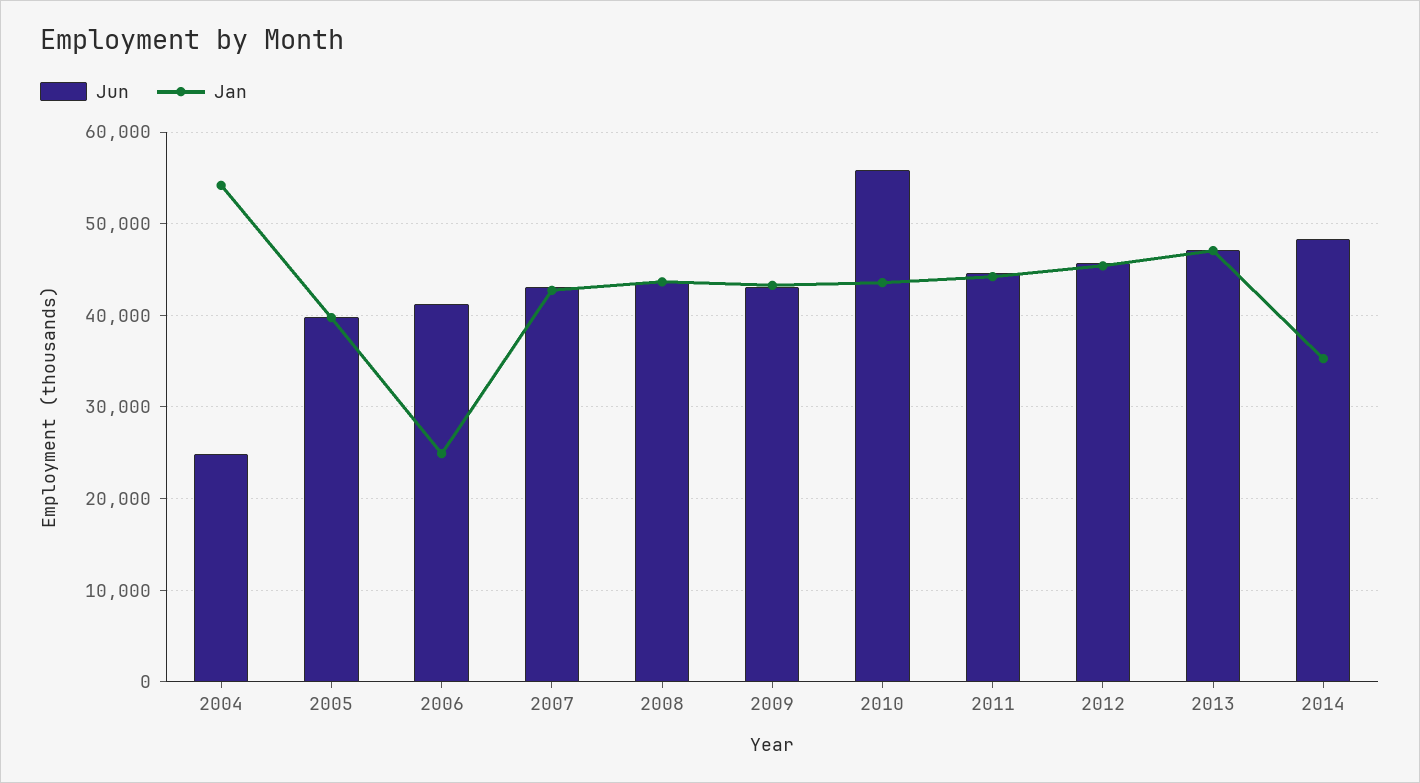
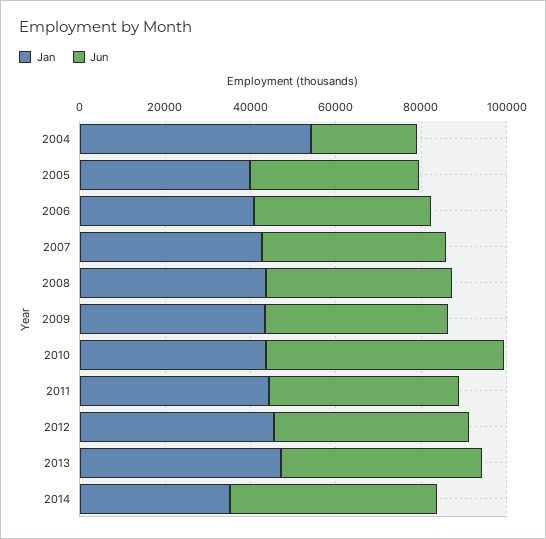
  {
    "Jun": {
      "2004": 25000,
      "2005": 40000,
      "2006": 41000,
      "2007": 43000,
      "2008": 44000,
      "2009": 43000,
      "2010": 56000,
      "2011": 45000,
      "2012": 46000,
      "2013": 47000,
      "2014": 48000
    },
    "Jan": {
      "2004": 54000,
      "2005": 40000,
-     "2006": 25000,
+     "2006": 40000,
      "2007": 43000,
      "2008": 44000,
      "2009": 43000,
      "2010": 44000,
      "2011": 44000,
      "2012": 45000,
      "2013": 47000,
      "2014": 35000
    }
  }

